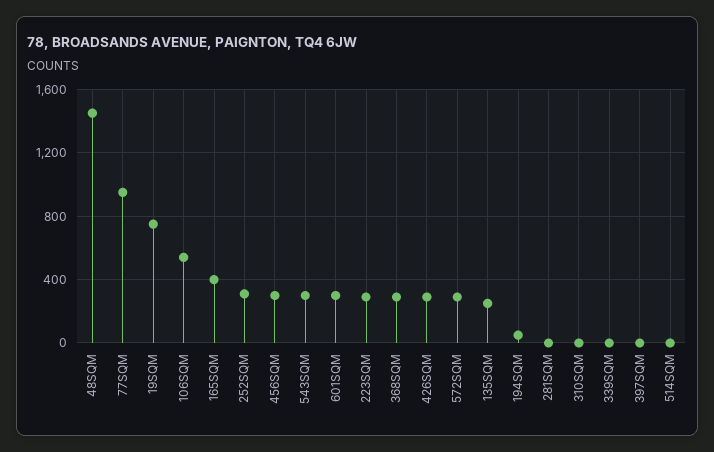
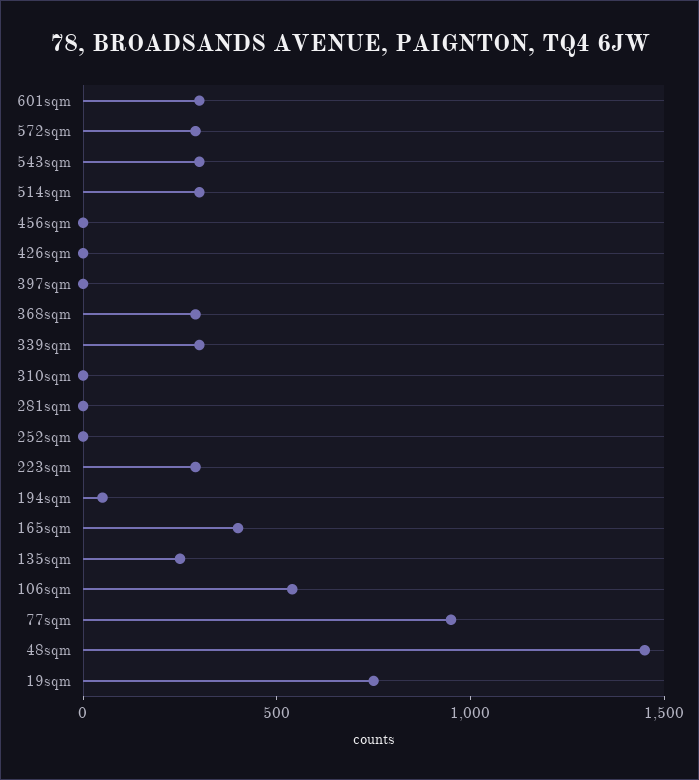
  {
    "48SQM": 1450,
    "77SQM": 950,
    "19SQM": 750,
    "106SQM": 550,
    "165SQM": 400,
-   "252SQM": 300,
+   "252SQM": 0,
-   "456SQM": 300,
+   "456SQM": 0,
    "543SQM": 300,
    "601SQM": 300,
    "223SQM": 300,
    "368SQM": 300,
-   "426SQM": 300,
+   "426SQM": 0,
    "572SQM": 300,
    "135SQM": 250,
    "194SQM": 50,
    "281SQM": 0,
    "310SQM": 0,
-   "339SQM": 0,
+   "339SQM": 300,
    "397SQM": 0,
-   "514SQM": 0
+   "514SQM": 300
  }

